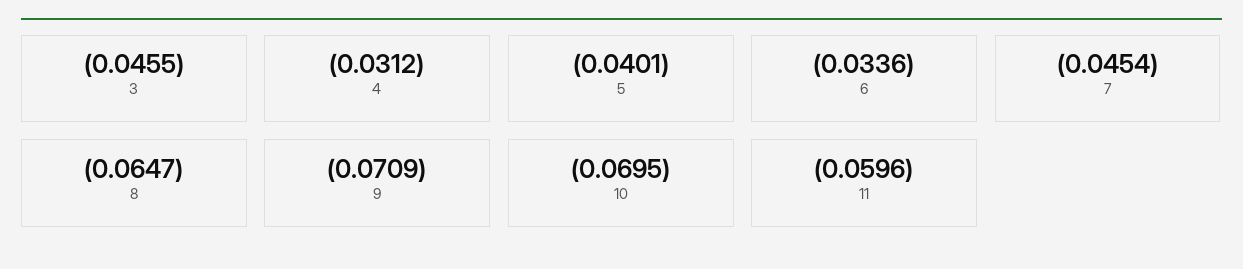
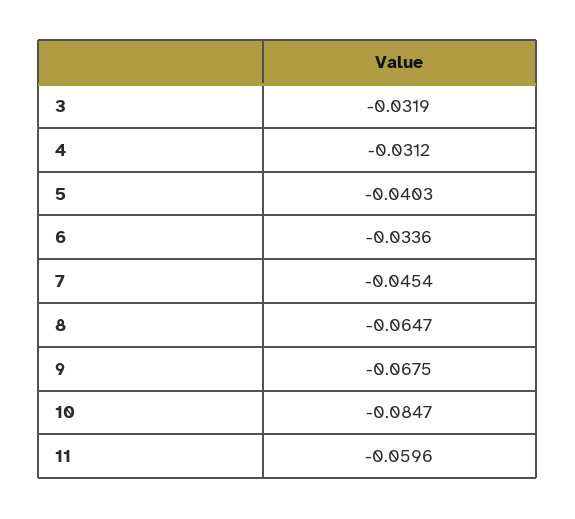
  {
-   "3": -0.0455,
+   "3": -0.0319,
    "4": -0.0312,
-   "5": -0.0401,
+   "5": -0.0403,
    "6": -0.0336,
    "7": -0.0454,
    "8": -0.0647,
-   "9": -0.0709,
+   "9": -0.0675,
-   "10": -0.0695,
+   "10": -0.0847,
    "11": -0.0596
  }

